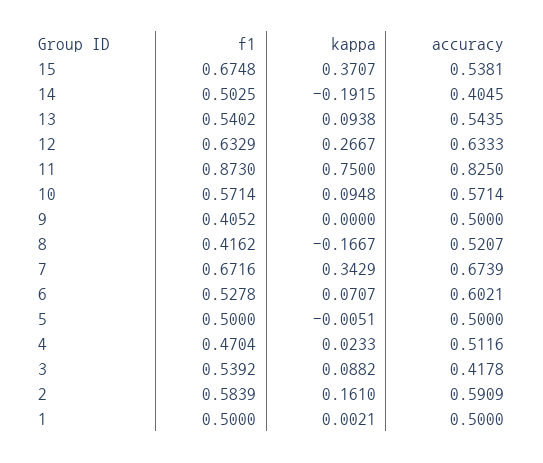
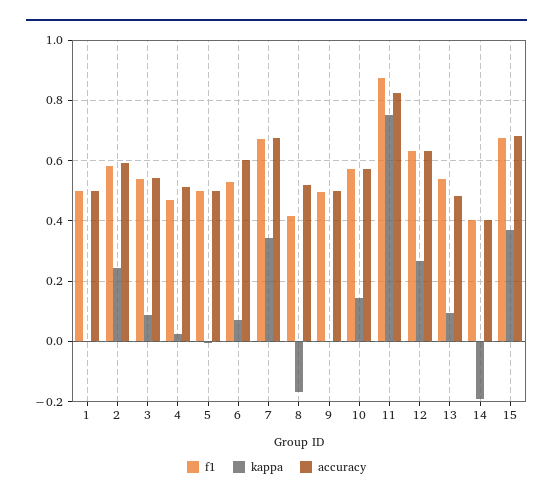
  {
    "f1": {
      "15": 0.6748,
-     "14": 0.5025,
+     "14": 0.4,
      "13": 0.5402,
      "12": 0.6329,
      "11": 0.873,
      "10": 0.5714,
-     "9": 0.4052,
+     "9": 0.5,
      "8": 0.4162,
      "7": 0.6716,
      "6": 0.5278,
      "5": 0.5,
      "4": 0.4704,
      "3": 0.5392,
      "2": 0.5839,
      "1": 0.5
    },
    "kappa": {
      "15": 0.3707,
      "14": -0.1915,
      "13": 0.0938,
      "12": 0.2667,
      "11": 0.75,
-     "10": 0.0948,
+     "10": 0.14,
      "9": 0,
      "8": -0.1667,
      "7": 0.3429,
      "6": 0.0707,
      "5": -0.0051,
      "4": 0.0233,
      "3": 0.0882,
-     "2": 0.161,
+     "2": 0.24,
      "1": 0.0021
    },
    "accuracy": {
-     "15": 0.5381,
+     "15": 0.68,
      "14": 0.4045,
-     "13": 0.5435,
+     "13": 0.48,
      "12": 0.6333,
      "11": 0.825,
      "10": 0.5714,
      "9": 0.5,
      "8": 0.5207,
      "7": 0.6739,
      "6": 0.6021,
      "5": 0.5,
      "4": 0.5116,
-     "3": 0.4178,
+     "3": 0.54,
      "2": 0.5909,
      "1": 0.5
    }
  }

